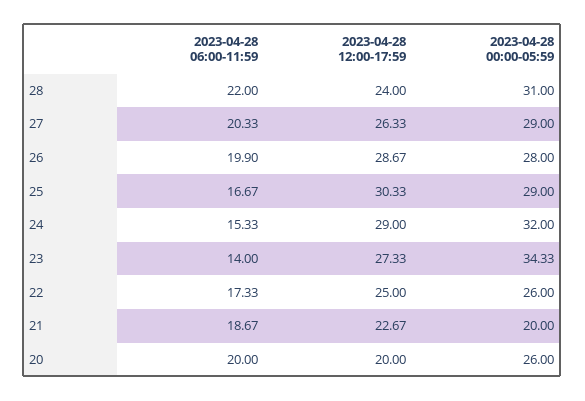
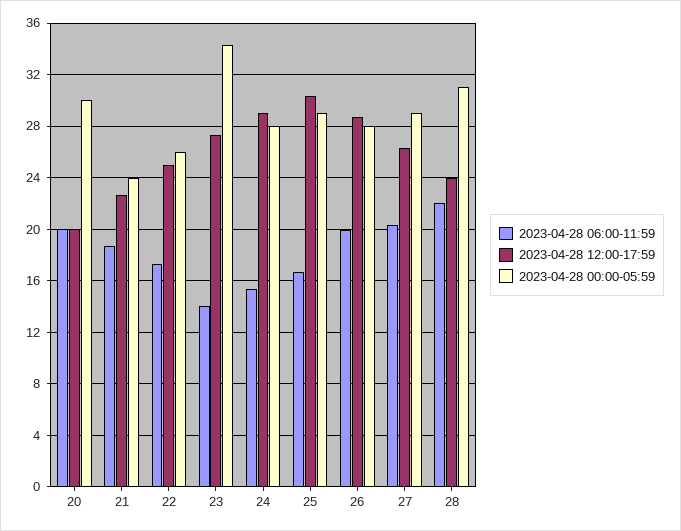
  {
    "2023-04-28 06:00-11:59": {
      "28": 22,
      "27": 20.33,
      "26": 19.9,
      "25": 16.67,
      "24": 15.33,
      "23": 14,
      "22": 17.33,
      "21": 18.67,
      "20": 20
    },
    "2023-04-28 12:00-17:59": {
      "28": 24,
      "27": 26.33,
      "26": 28.67,
      "25": 30.33,
      "24": 29,
      "23": 27.33,
      "22": 25,
      "21": 22.67,
      "20": 20
    },
    "2023-04-28 00:00-05:59": {
      "28": 31,
      "27": 29,
      "26": 28,
      "25": 29,
-     "24": 32,
+     "24": 28,
      "23": 34.33,
      "22": 26,
-     "21": 20,
+     "21": 24,
-     "20": 26
+     "20": 30
    }
  }

